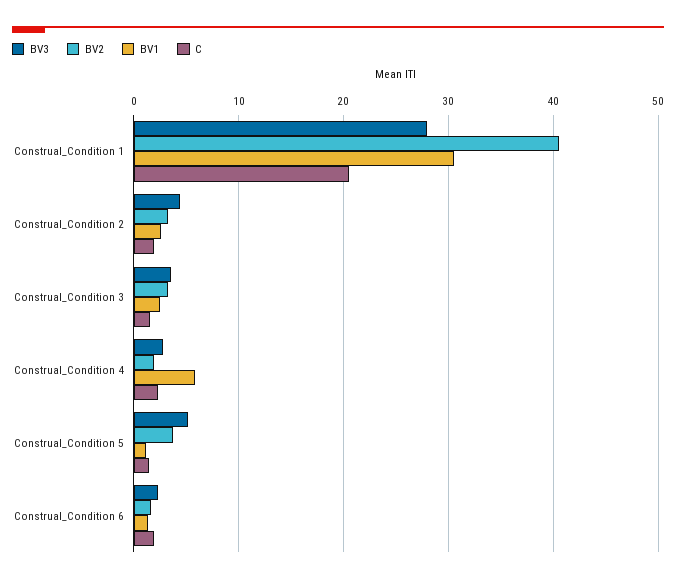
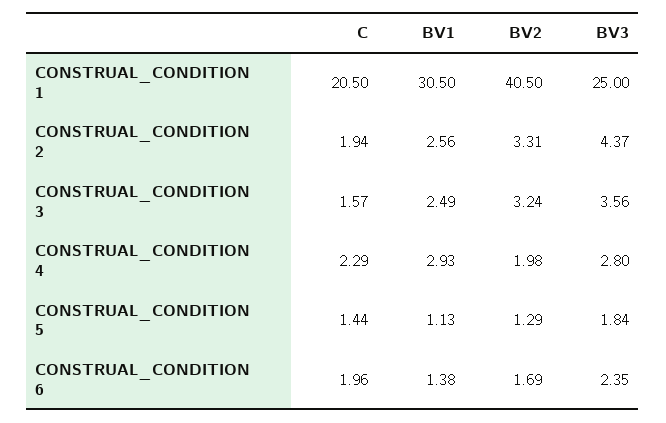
  {
    "BV3": {
-     "Construal_Condition 1": 28,
+     "Construal_Condition 1": 25,
      "Construal_Condition 2": 4.37,
      "Construal_Condition 3": 3.56,
      "Construal_Condition 4": 2.8,
-     "Construal_Condition 5": 5,
+     "Construal_Condition 5": 1.84,
      "Construal_Condition 6": 2.35
    },
    "BV2": {
      "Construal_Condition 1": 40.5,
      "Construal_Condition 2": 3.31,
      "Construal_Condition 3": 3.24,
      "Construal_Condition 4": 1.98,
-     "Construal_Condition 5": 4,
+     "Construal_Condition 5": 1.29,
      "Construal_Condition 6": 1.69
    },
    "BV1": {
      "Construal_Condition 1": 30.5,
      "Construal_Condition 2": 2.56,
      "Construal_Condition 3": 2.49,
-     "Construal_Condition 4": 6,
+     "Construal_Condition 4": 2.93,
      "Construal_Condition 5": 1.13,
      "Construal_Condition 6": 1.38
    },
    "C": {
      "Construal_Condition 1": 20.5,
      "Construal_Condition 2": 1.94,
      "Construal_Condition 3": 1.57,
      "Construal_Condition 4": 2.29,
      "Construal_Condition 5": 1.44,
      "Construal_Condition 6": 1.96
    }
  }

